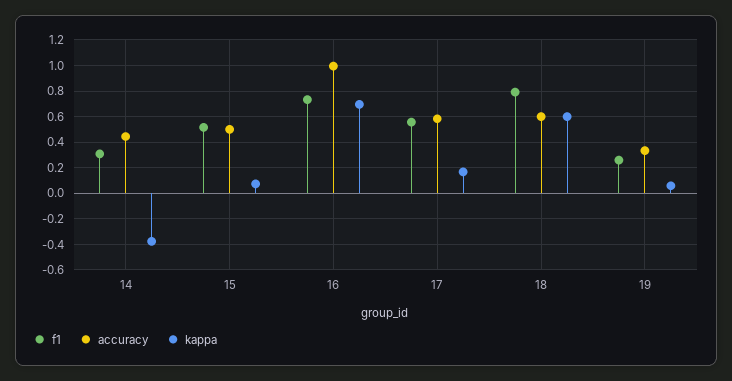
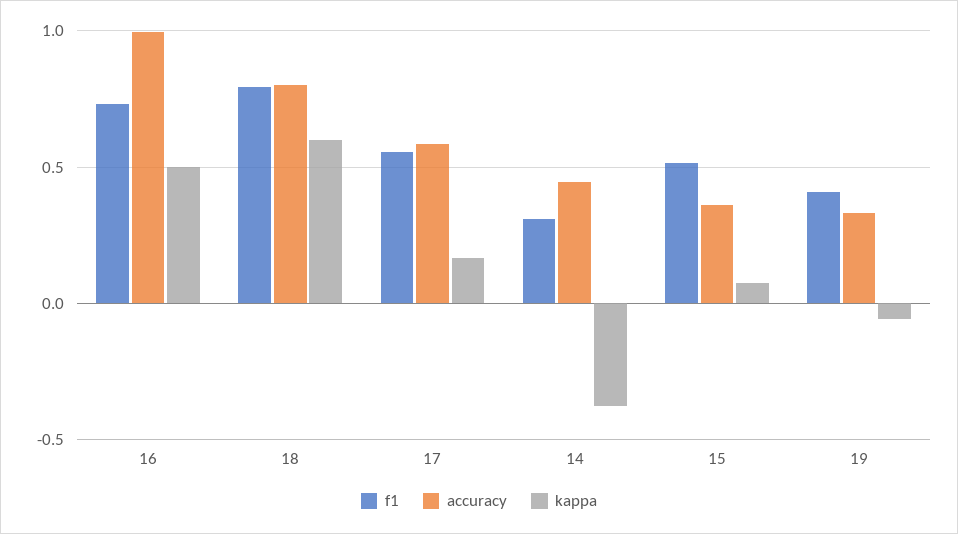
  {
    "f1": {
      "14": 0.3,
      "15": 0.5,
      "16": 0.75,
      "17": 0.55,
      "18": 0.8,
-     "19": 0.25
+     "19": 0.4
    },
    "accuracy": {
      "14": 0.45,
-     "15": 0.5,
+     "15": 0.35,
      "16": 1,
      "17": 0.6,
-     "18": 0.6,
+     "18": 0.8,
      "19": 0.35
    },
    "kappa": {
      "14": -0.4,
      "15": 0.05,
-     "16": 0.7,
+     "16": 0.5,
      "17": 0.15,
      "18": 0.6,
-     "19": 0.05
+     "19": -0.05
    }
  }

